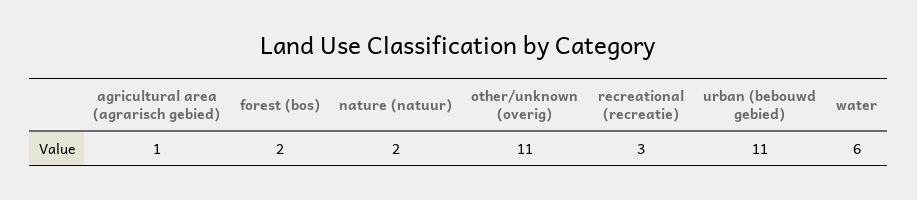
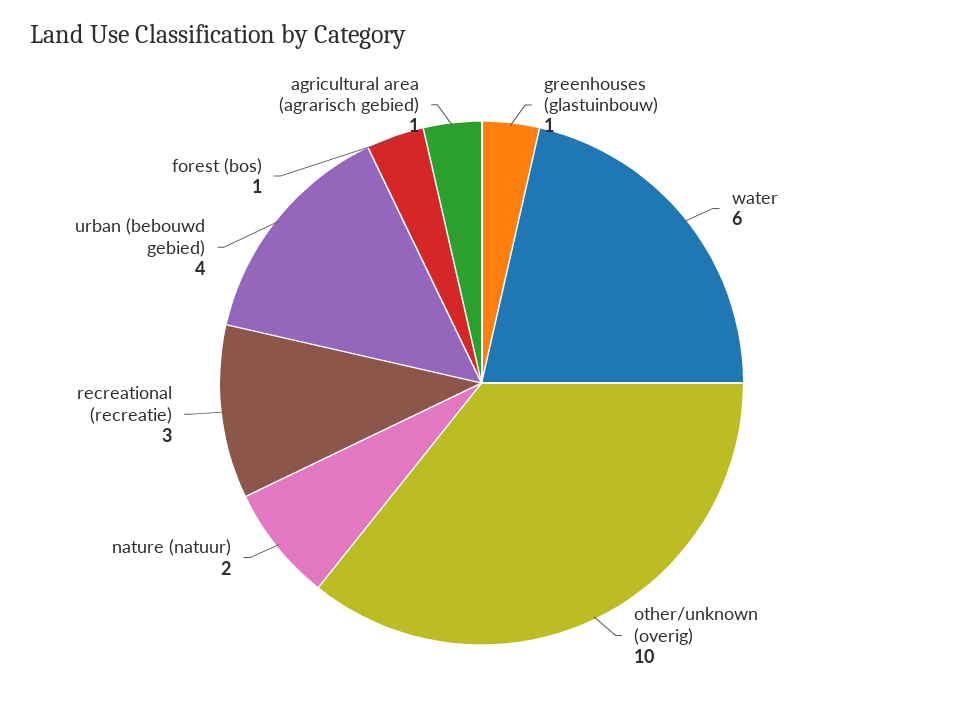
  {
    "agricultural area (agrarisch gebied)": 1,
-   "forest (bos)": 2,
+   "forest (bos)": 1,
    "nature (natuur)": 2,
-   "other/unknown (overig)": 11,
+   "other/unknown (overig)": 10,
    "recreational (recreatie)": 3,
-   "urban (bebouwd gebied)": 11,
+   "urban (bebouwd gebied)": 4,
-   "water": 6
+   "water": 6,
+   "greenhouses (glastuinbouw)": 1
  }

